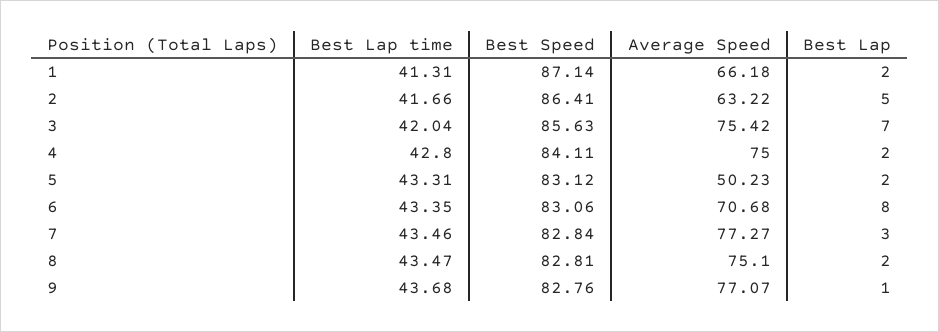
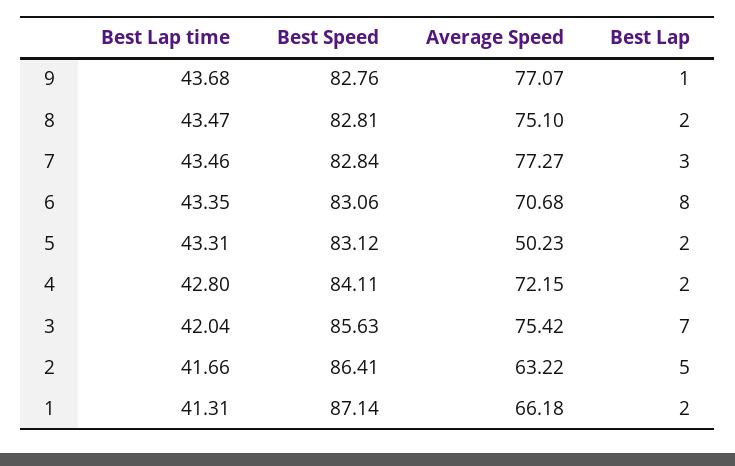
  {
    "Best Lap time": {
      "1": 41.31,
      "2": 41.66,
      "3": 42.04,
      "4": 42.8,
      "5": 43.31,
      "6": 43.35,
      "7": 43.46,
      "8": 43.47,
      "9": 43.68
    },
    "Best Speed": {
      "1": 87.14,
      "2": 86.41,
      "3": 85.63,
      "4": 84.11,
      "5": 83.12,
      "6": 83.06,
      "7": 82.84,
      "8": 82.81,
      "9": 82.76
    },
    "Average Speed": {
      "1": 66.18,
      "2": 63.22,
      "3": 75.42,
-     "4": 75,
+     "4": 72.15,
      "5": 50.23,
      "6": 70.68,
      "7": 77.27,
      "8": 75.1,
      "9": 77.07
    },
    "Best Lap": {
      "1": 2,
      "2": 5,
      "3": 7,
      "4": 2,
      "5": 2,
      "6": 8,
      "7": 3,
      "8": 2,
      "9": 1
    }
  }

